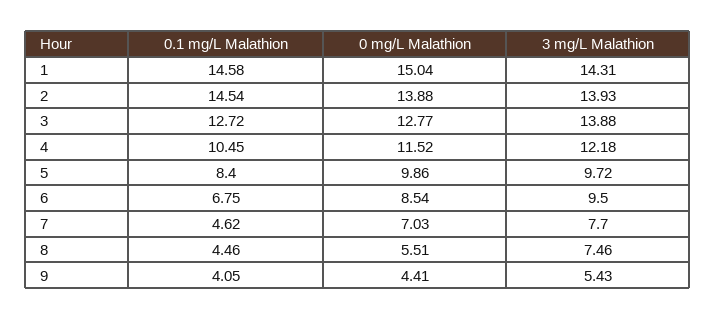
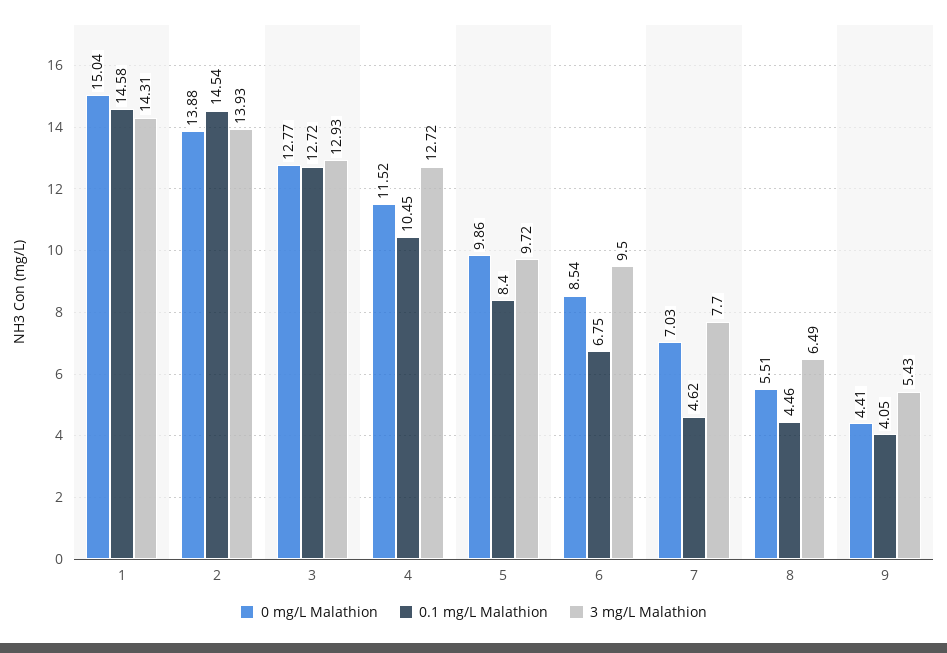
  {
    "0.1 mg/L Malathion": {
      "1": 14.58,
      "2": 14.54,
      "3": 12.72,
      "4": 10.45,
      "5": 8.4,
      "6": 6.75,
      "7": 4.62,
      "8": 4.46,
      "9": 4.05
    },
    "0 mg/L Malathion": {
      "1": 15.04,
      "2": 13.88,
      "3": 12.77,
      "4": 11.52,
      "5": 9.86,
      "6": 8.54,
      "7": 7.03,
      "8": 5.51,
      "9": 4.41
    },
    "3 mg/L Malathion": {
      "1": 14.31,
      "2": 13.93,
-     "3": 13.88,
+     "3": 12.93,
-     "4": 12.18,
+     "4": 12.72,
      "5": 9.72,
      "6": 9.5,
      "7": 7.7,
-     "8": 7.46,
+     "8": 6.49,
      "9": 5.43
    }
  }

